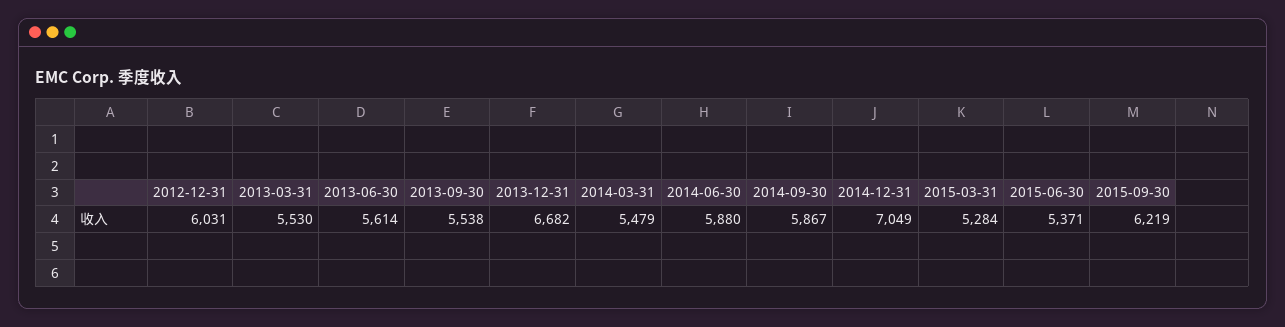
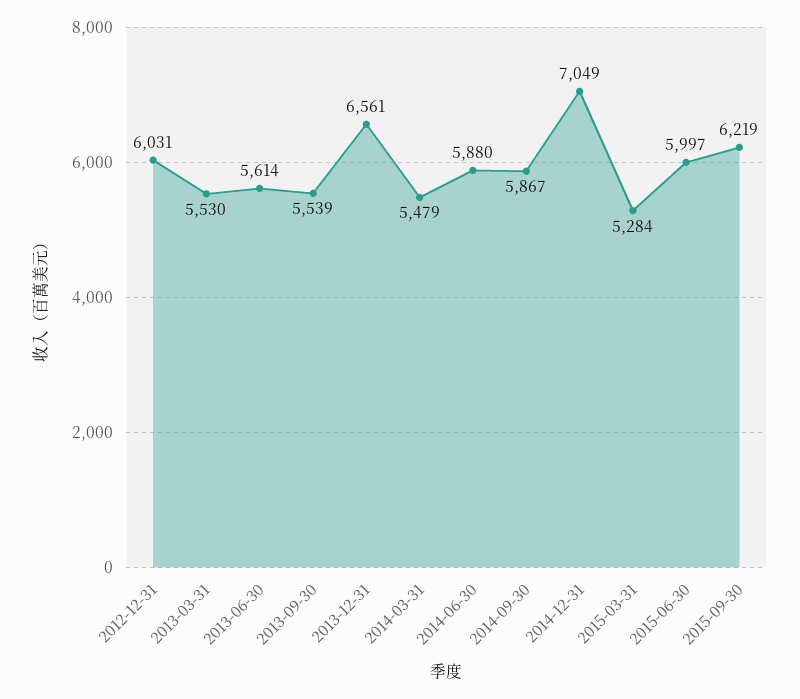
  {
    "2012-12-31": 6031,
    "2013-03-31": 5530,
    "2013-06-30": 5614,
-   "2013-09-30": 5538,
+   "2013-09-30": 5539,
-   "2013-12-31": 6682,
+   "2013-12-31": 6561,
    "2014-03-31": 5479,
    "2014-06-30": 5880,
    "2014-09-30": 5867,
    "2014-12-31": 7049,
    "2015-03-31": 5284,
-   "2015-06-30": 5371,
+   "2015-06-30": 5997,
    "2015-09-30": 6219
  }

